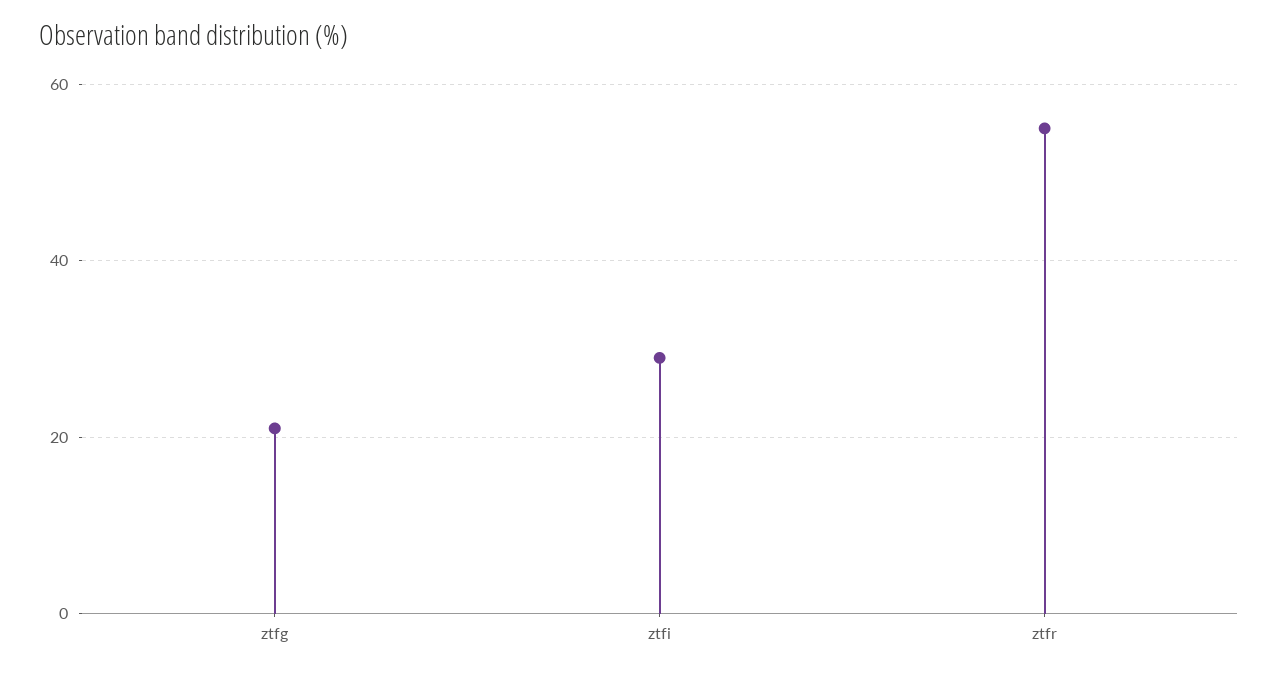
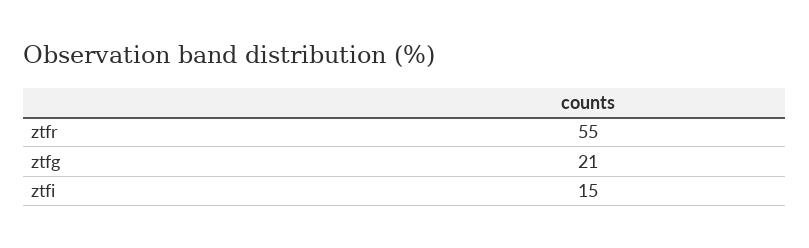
  {
    "ztfg": 21,
-   "ztfi": 30,
+   "ztfi": 15,
    "ztfr": 55
  }

